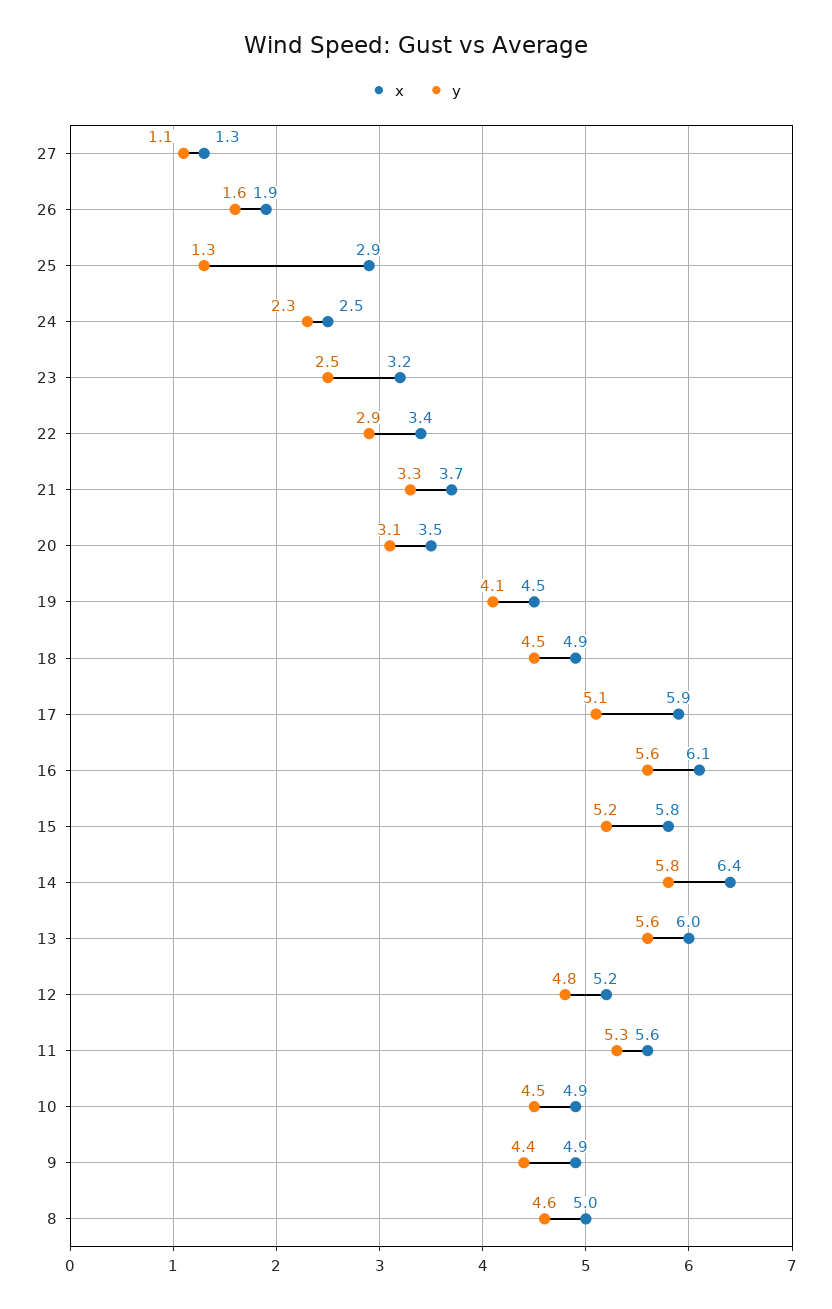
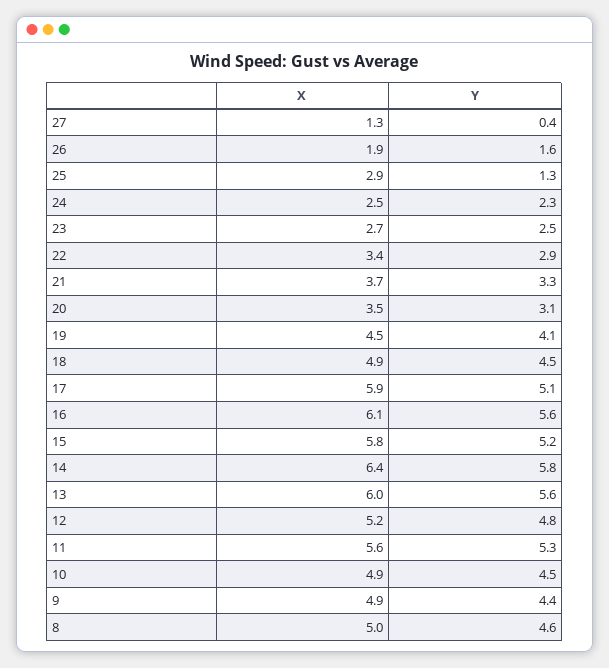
  {
    "x": {
      "27": 1.3,
      "26": 1.9,
      "25": 2.9,
      "24": 2.5,
-     "23": 3.2,
+     "23": 2.7,
      "22": 3.4,
      "21": 3.7,
      "20": 3.5,
      "19": 4.5,
      "18": 4.9,
      "17": 5.9,
      "16": 6.1,
      "15": 5.8,
      "14": 6.4,
      "13": 6,
      "12": 5.2,
      "11": 5.6,
      "10": 4.9,
      "9": 4.9,
      "8": 5
    },
    "y": {
-     "27": 1.1,
+     "27": 0.4,
      "26": 1.6,
      "25": 1.3,
      "24": 2.3,
      "23": 2.5,
      "22": 2.9,
      "21": 3.3,
      "20": 3.1,
      "19": 4.1,
      "18": 4.5,
      "17": 5.1,
      "16": 5.6,
      "15": 5.2,
      "14": 5.8,
      "13": 5.6,
      "12": 4.8,
      "11": 5.3,
      "10": 4.5,
      "9": 4.4,
      "8": 4.6
    }
  }

